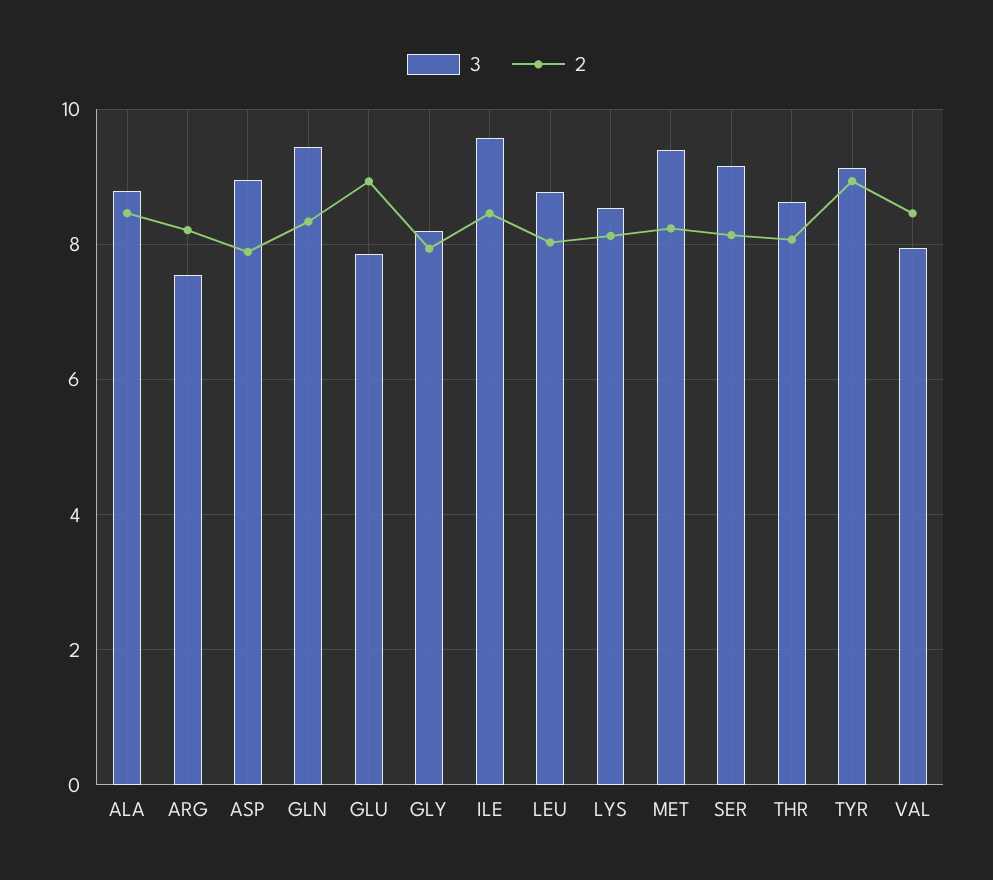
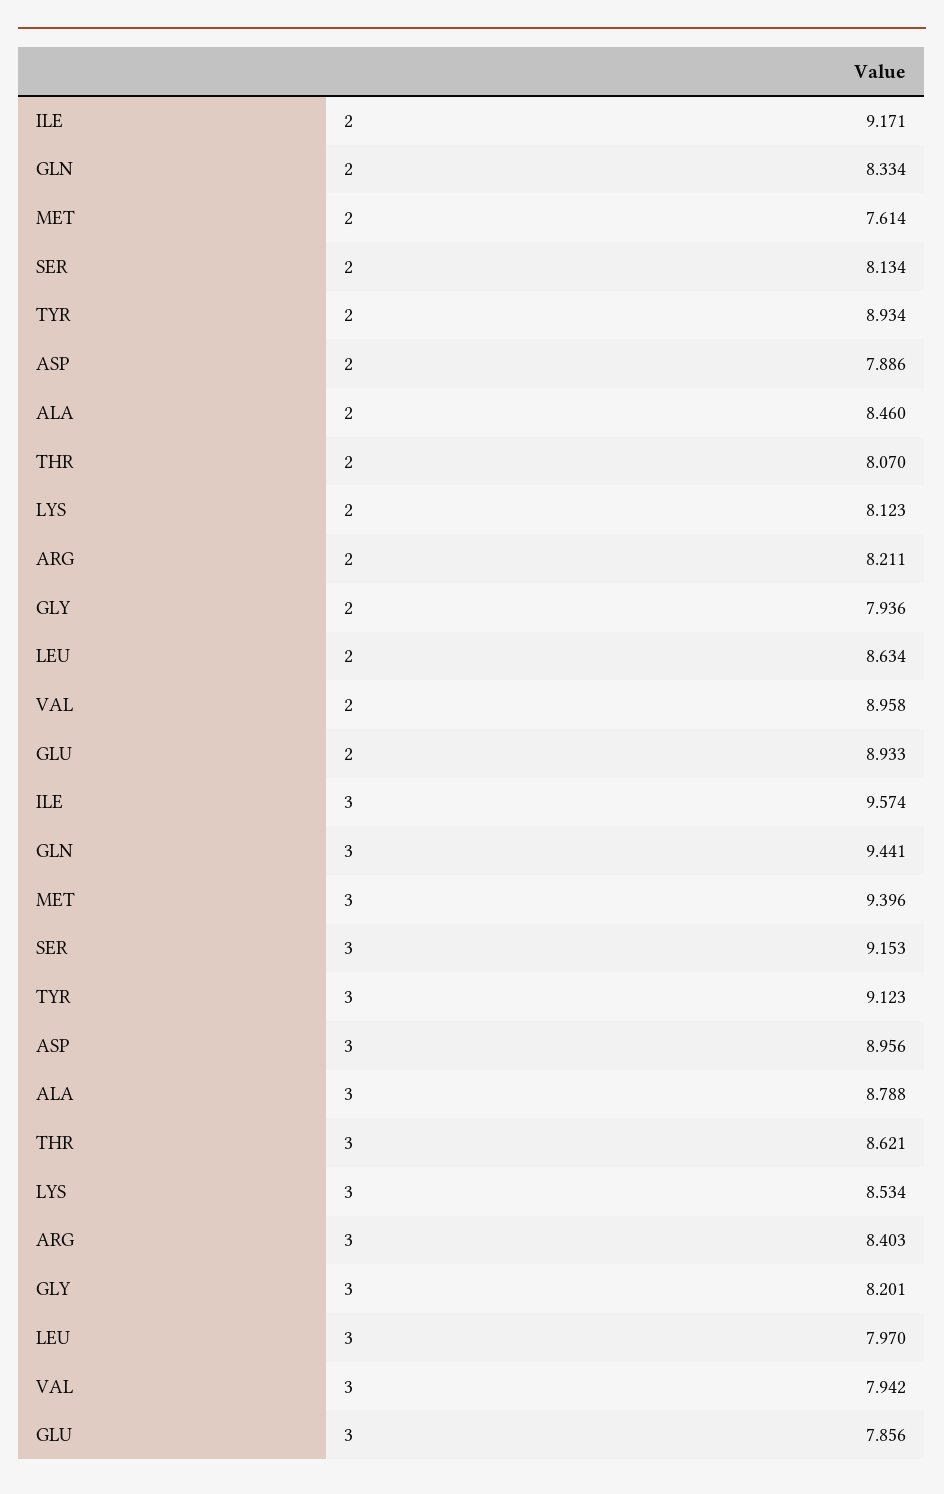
  {
    "3": {
      "ALA": 8.788,
-     "ARG": 7.6,
+     "ARG": 8.403,
      "ASP": 8.956,
      "GLN": 9.441,
      "GLU": 7.856,
      "GLY": 8.201,
      "ILE": 9.574,
-     "LEU": 8.8,
+     "LEU": 7.97,
      "LYS": 8.534,
      "MET": 9.396,
      "SER": 9.153,
      "THR": 8.621,
      "TYR": 9.123,
      "VAL": 7.942
    },
    "2": {
      "ALA": 8.46,
      "ARG": 8.211,
      "ASP": 7.886,
      "GLN": 8.334,
      "GLU": 8.933,
      "GLY": 7.936,
-     "ILE": 8.4,
+     "ILE": 9.171,
-     "LEU": 8,
+     "LEU": 8.634,
      "LYS": 8.123,
-     "MET": 8.2,
+     "MET": 7.614,
      "SER": 8.134,
      "THR": 8.07,
      "TYR": 8.934,
-     "VAL": 8.4
+     "VAL": 8.958
    }
  }

